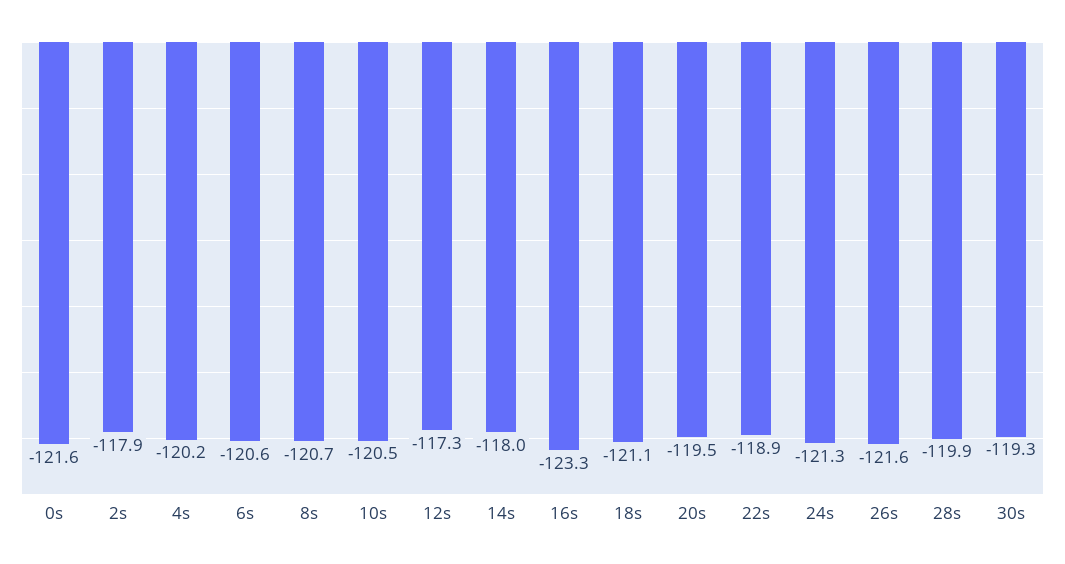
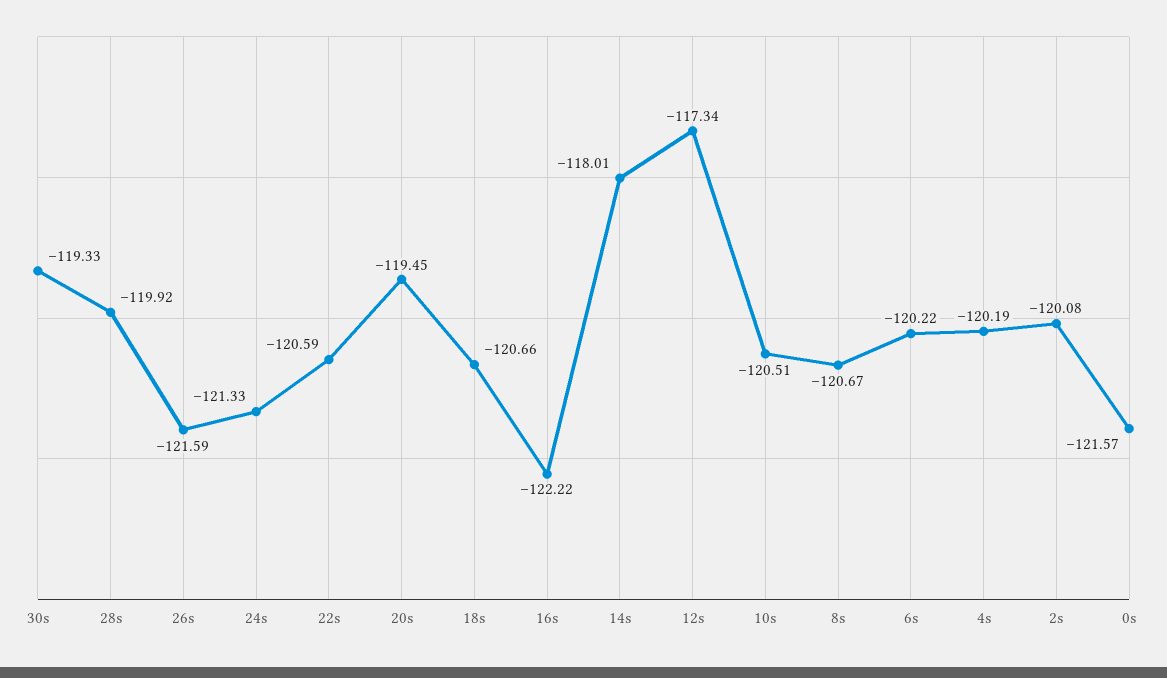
  {
    "0s": -121.57,
-   "2s": -117.9,
+   "2s": -120.08,
    "4s": -120.19,
-   "6s": -120.6,
+   "6s": -120.22,
    "8s": -120.67,
    "10s": -120.51,
    "12s": -117.34,
    "14s": -118.01,
-   "16s": -123.3,
+   "16s": -122.22,
-   "18s": -121.1,
+   "18s": -120.66,
    "20s": -119.45,
-   "22s": -118.9,
+   "22s": -120.59,
    "24s": -121.33,
    "26s": -121.59,
    "28s": -119.92,
    "30s": -119.33
  }

